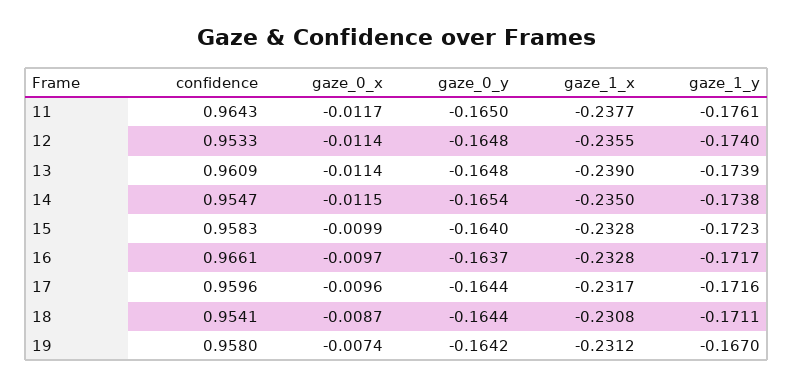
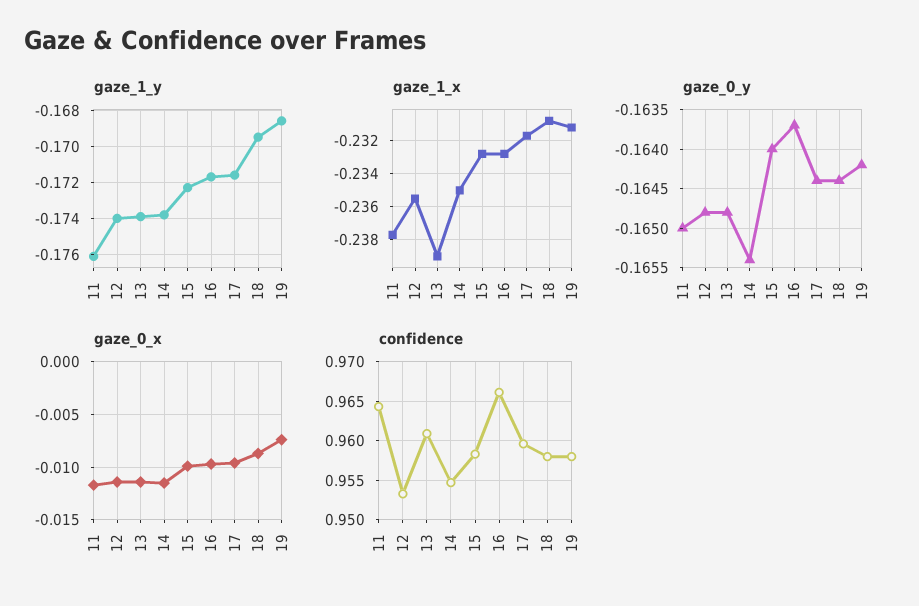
  {
    "confidence": {
      "11": 0.9643,
      "12": 0.9533,
      "13": 0.9609,
      "14": 0.9547,
      "15": 0.9583,
      "16": 0.9661,
      "17": 0.9596,
-     "18": 0.9541,
+     "18": 0.958,
      "19": 0.958
    },
    "gaze_0_x": {
      "11": -0.0117,
      "12": -0.0114,
      "13": -0.0114,
      "14": -0.0115,
      "15": -0.0099,
      "16": -0.0097,
      "17": -0.0096,
      "18": -0.0087,
      "19": -0.0074
    },
    "gaze_0_y": {
      "11": -0.165,
      "12": -0.1648,
      "13": -0.1648,
      "14": -0.1654,
      "15": -0.164,
      "16": -0.1637,
      "17": -0.1644,
      "18": -0.1644,
      "19": -0.1642
    },
    "gaze_1_x": {
      "11": -0.2377,
      "12": -0.2355,
      "13": -0.239,
      "14": -0.235,
      "15": -0.2328,
      "16": -0.2328,
      "17": -0.2317,
      "18": -0.2308,
      "19": -0.2312
    },
    "gaze_1_y": {
      "11": -0.1761,
      "12": -0.174,
      "13": -0.1739,
      "14": -0.1738,
      "15": -0.1723,
      "16": -0.1717,
      "17": -0.1716,
-     "18": -0.1711,
+     "18": -0.1695,
-     "19": -0.167
+     "19": -0.1685
    }
  }

